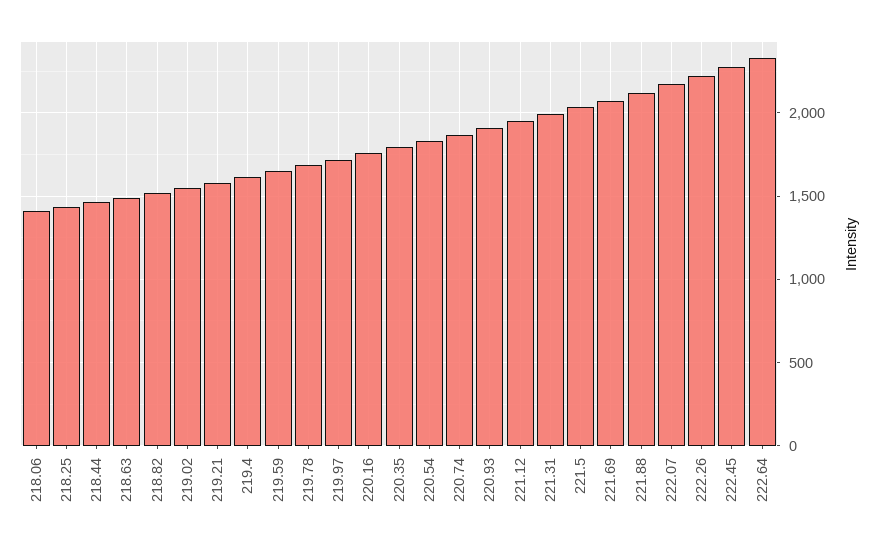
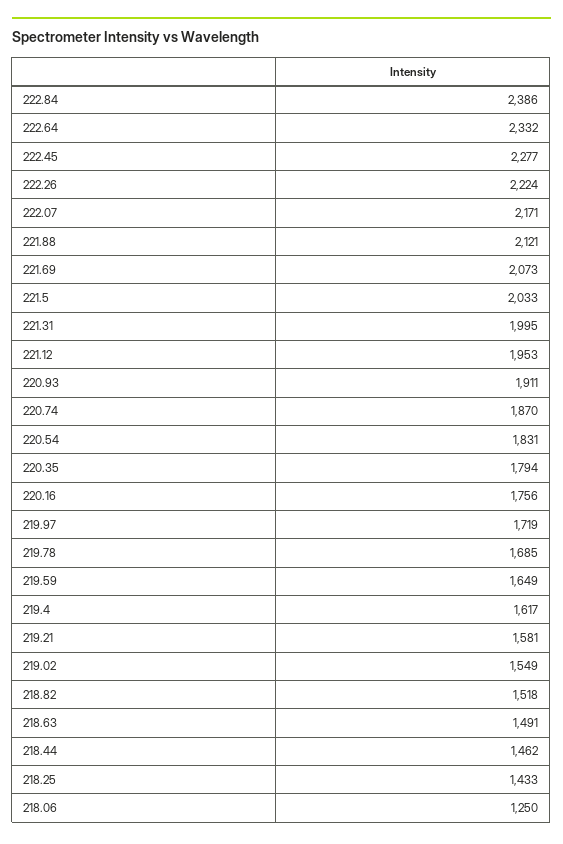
  {
-   "218.06": 1400,
+   "218.06": 1250,
    "218.25": 1433,
    "218.44": 1462,
    "218.63": 1491,
    "218.82": 1518,
    "219.02": 1549,
    "219.21": 1581,
    "219.4": 1617,
    "219.59": 1649,
    "219.78": 1685,
    "219.97": 1719,
    "220.16": 1756,
    "220.35": 1794,
    "220.54": 1831,
    "220.74": 1870,
    "220.93": 1911,
    "221.12": 1953,
    "221.31": 1995,
    "221.5": 2033,
    "221.69": 2073,
    "221.88": 2121,
    "222.07": 2171,
    "222.26": 2224,
    "222.45": 2277,
-   "222.64": 2332
+   "222.64": 2332,
+   "222.84": 2386
  }

